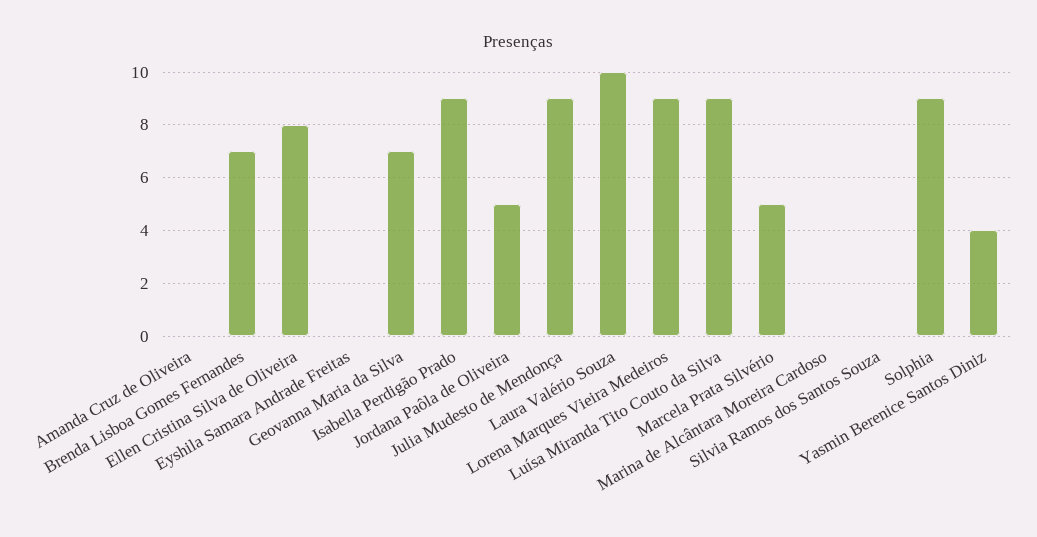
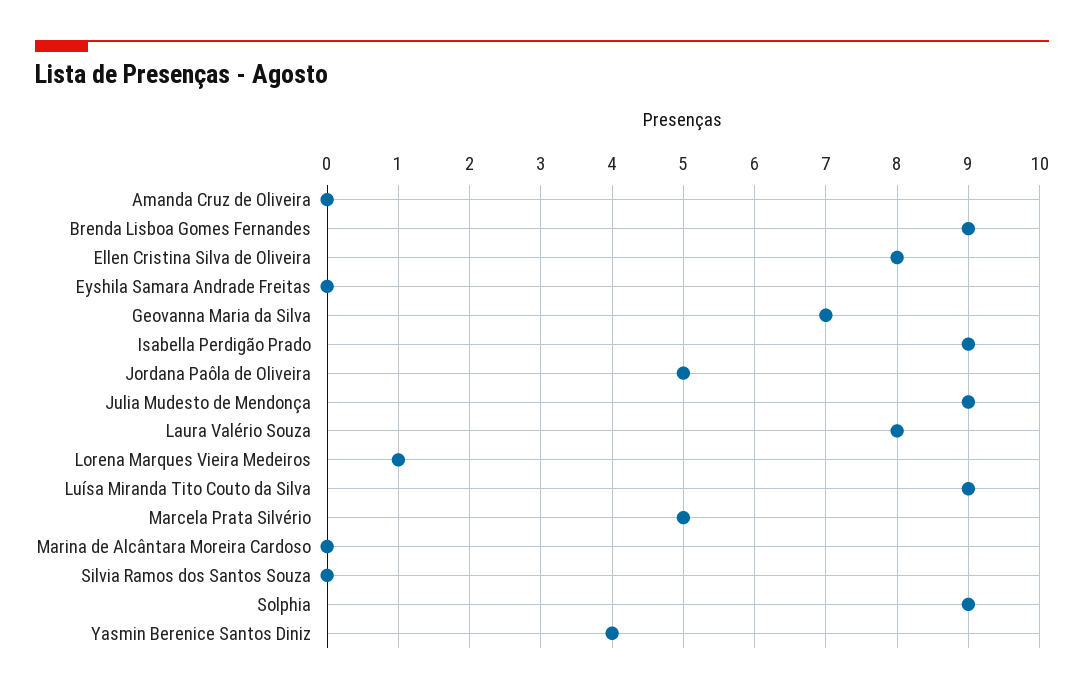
  {
    "Amanda Cruz de Oliveira": 0,
-   "Brenda Lisboa Gomes Fernandes": 7,
+   "Brenda Lisboa Gomes Fernandes": 9,
    "Ellen Cristina Silva de Oliveira": 8,
    "Eyshila Samara Andrade Freitas": 0,
    "Geovanna Maria da Silva": 7,
    "Isabella Perdigão Prado": 9,
    "Jordana Paôla de Oliveira": 5,
    "Julia Mudesto de Mendonça": 9,
-   "Laura Valério Souza": 10,
+   "Laura Valério Souza": 8,
-   "Lorena Marques Vieira Medeiros": 9,
+   "Lorena Marques Vieira Medeiros": 1,
    "Luísa Miranda Tito Couto da Silva": 9,
    "Marcela Prata Silvério": 5,
    "Marina de Alcântara Moreira Cardoso": 0,
    "Silvia Ramos dos Santos Souza": 0,
    "Solphia": 9,
    "Yasmin Berenice Santos Diniz": 4
  }

